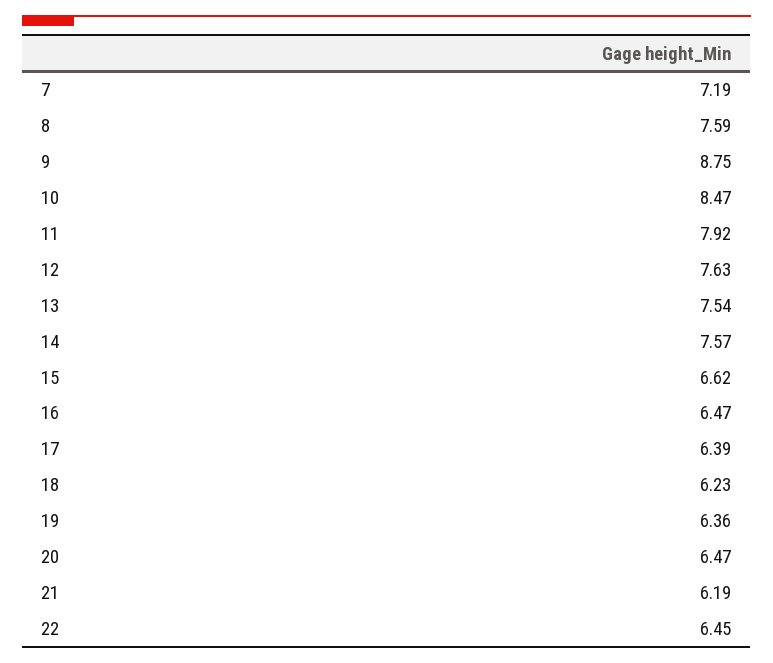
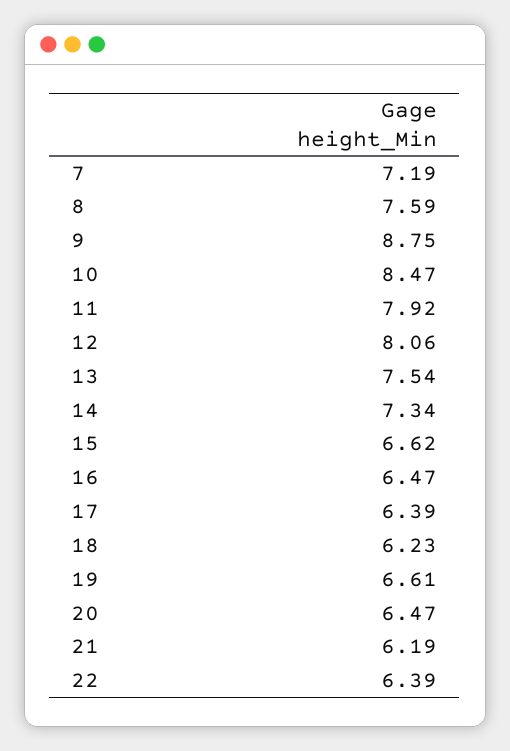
  {
    "7": 7.19,
    "8": 7.59,
    "9": 8.75,
    "10": 8.47,
    "11": 7.92,
-   "12": 7.63,
+   "12": 8.06,
    "13": 7.54,
-   "14": 7.57,
+   "14": 7.34,
    "15": 6.62,
    "16": 6.47,
    "17": 6.39,
    "18": 6.23,
-   "19": 6.36,
+   "19": 6.61,
    "20": 6.47,
    "21": 6.19,
-   "22": 6.45
+   "22": 6.39
  }

